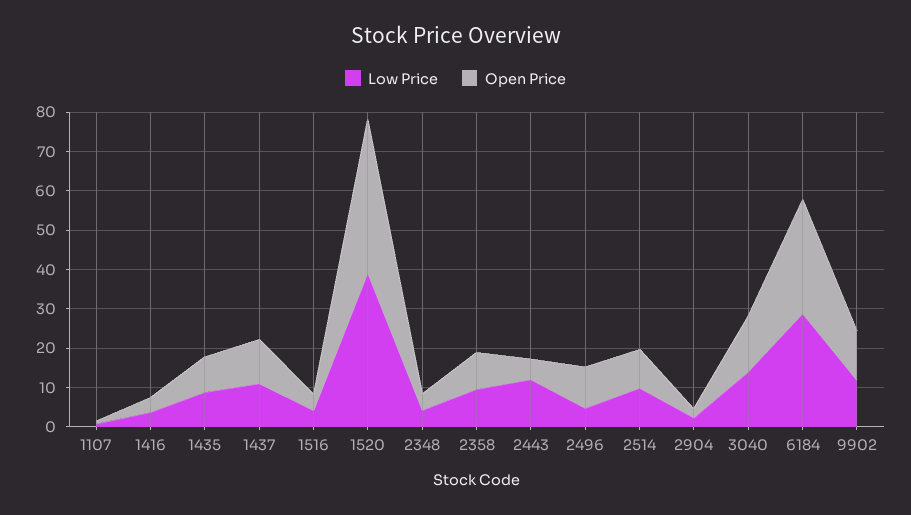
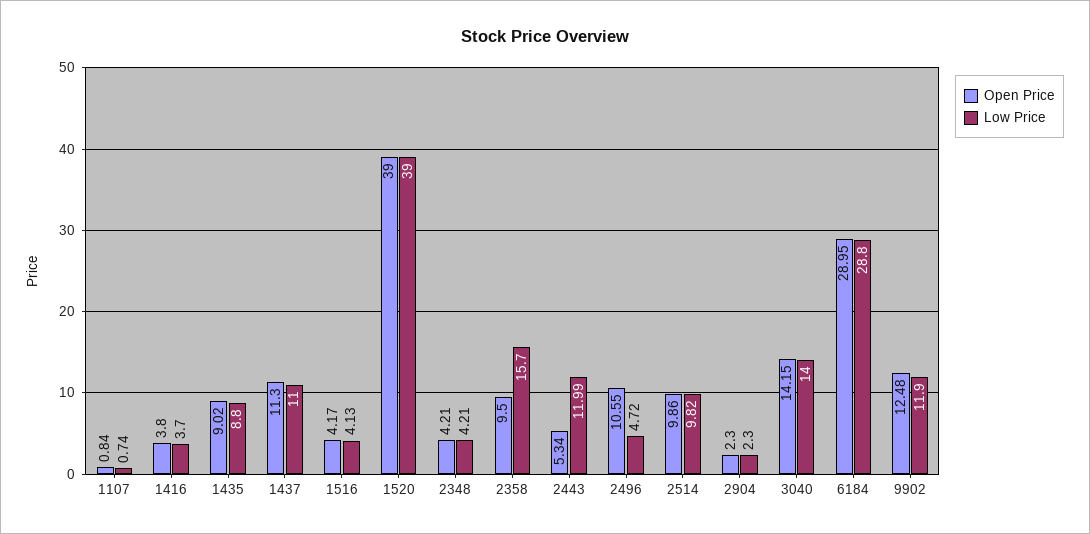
  {
    "Low Price": {
      "1107": 0.74,
      "1416": 3.7,
      "1435": 8.8,
      "1437": 11,
      "1516": 4.13,
      "1520": 39,
      "2348": 4.21,
-     "2358": 10,
+     "2358": 15.7,
      "2443": 11.99,
      "2496": 4.72,
      "2514": 9.82,
      "2904": 2.3,
      "3040": 14,
      "6184": 28.8,
      "9902": 11.9
    },
    "Open Price": {
      "1107": 0.84,
      "1416": 3.8,
      "1435": 9.02,
      "1437": 11.3,
      "1516": 4.17,
      "1520": 39,
      "2348": 4.21,
      "2358": 9.5,
      "2443": 5.34,
      "2496": 10.55,
      "2514": 9.86,
      "2904": 2.3,
      "3040": 14.15,
      "6184": 28.95,
      "9902": 12.48
    }
  }

